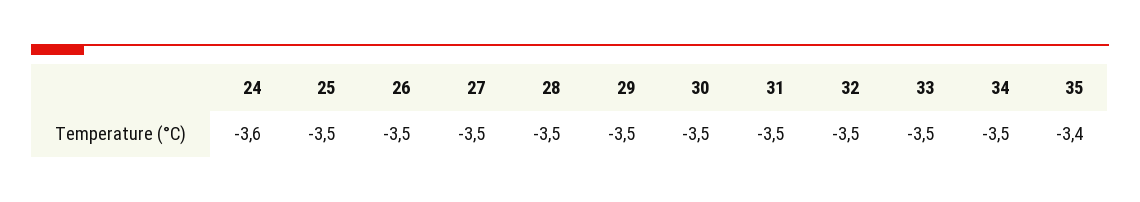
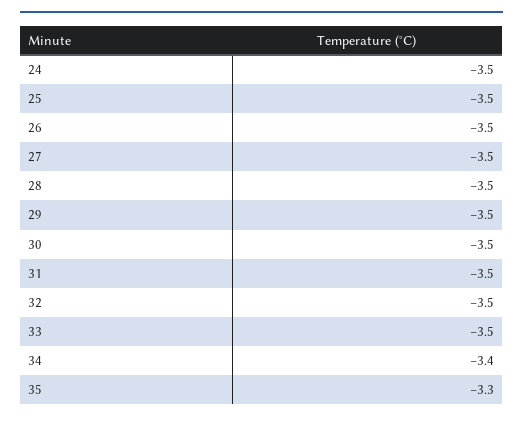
  {
-   "24": -3.6,
+   "24": -3.5,
    "25": -3.5,
    "26": -3.5,
    "27": -3.5,
    "28": -3.5,
    "29": -3.5,
    "30": -3.5,
    "31": -3.5,
    "32": -3.5,
    "33": -3.5,
-   "34": -3.5,
+   "34": -3.4,
-   "35": -3.4
+   "35": -3.3
  }

